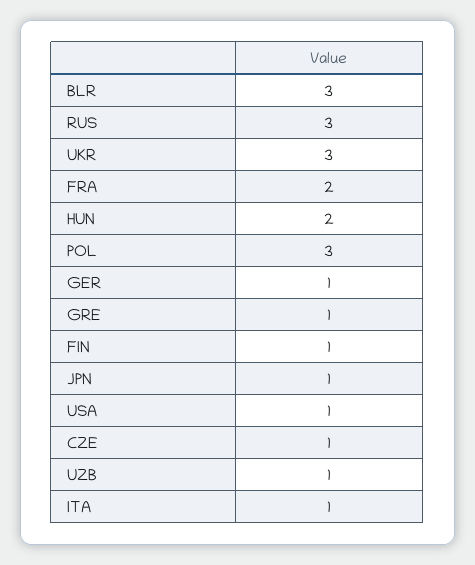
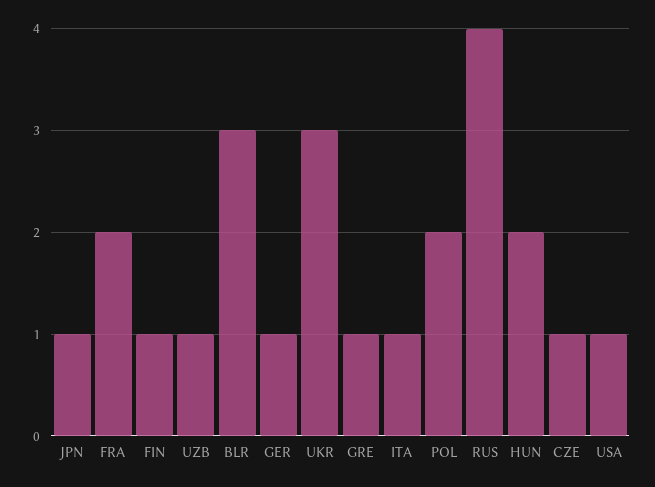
  {
    "BLR": 3,
-   "RUS": 3,
+   "RUS": 4,
    "UKR": 3,
    "FRA": 2,
    "HUN": 2,
-   "POL": 3,
+   "POL": 2,
    "GER": 1,
    "GRE": 1,
    "FIN": 1,
    "JPN": 1,
    "USA": 1,
    "CZE": 1,
    "UZB": 1,
    "ITA": 1
  }

